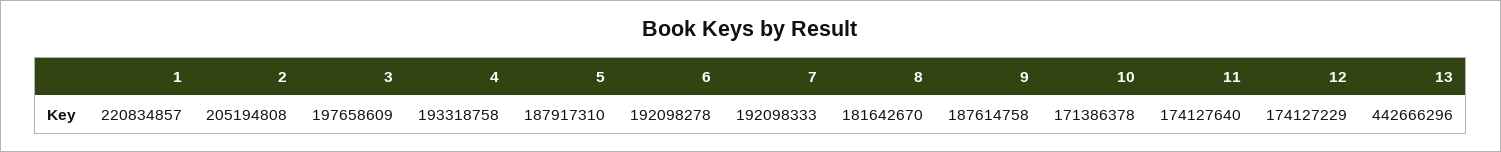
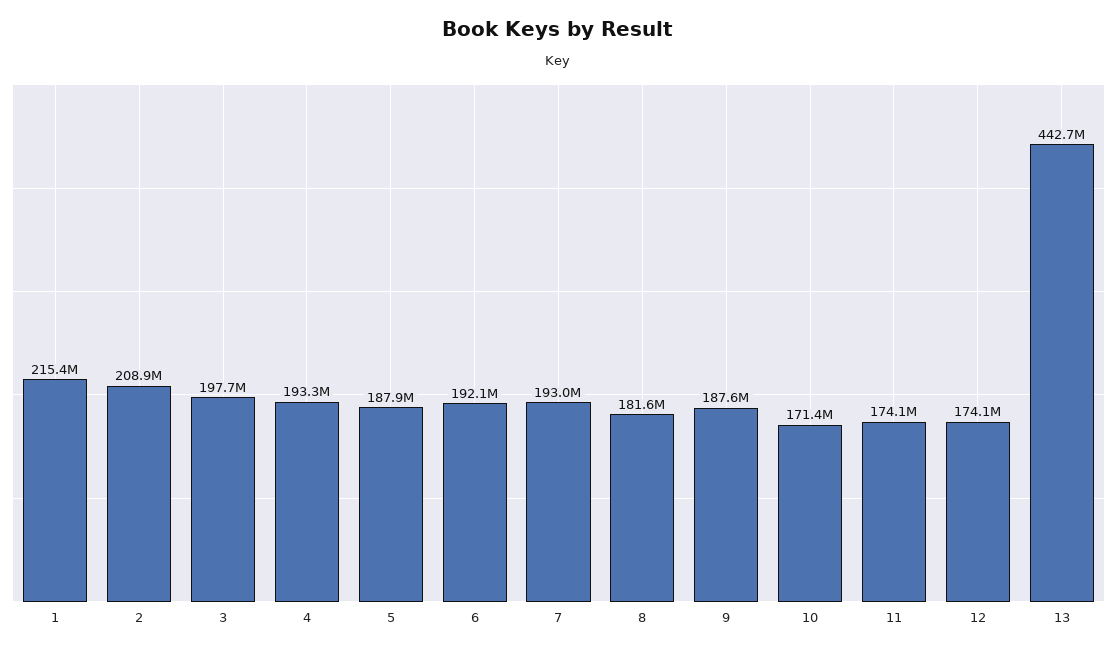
  {
-   "1": 220834857,
+   "1": 215400000,
-   "2": 205194808,
+   "2": 208900000,
    "3": 197658609,
    "4": 193318758,
    "5": 187917310,
    "6": 192098278,
-   "7": 192098333,
+   "7": 193000000,
    "8": 181642670,
    "9": 187614758,
    "10": 171386378,
    "11": 174127640,
    "12": 174127229,
    "13": 442666296
  }

